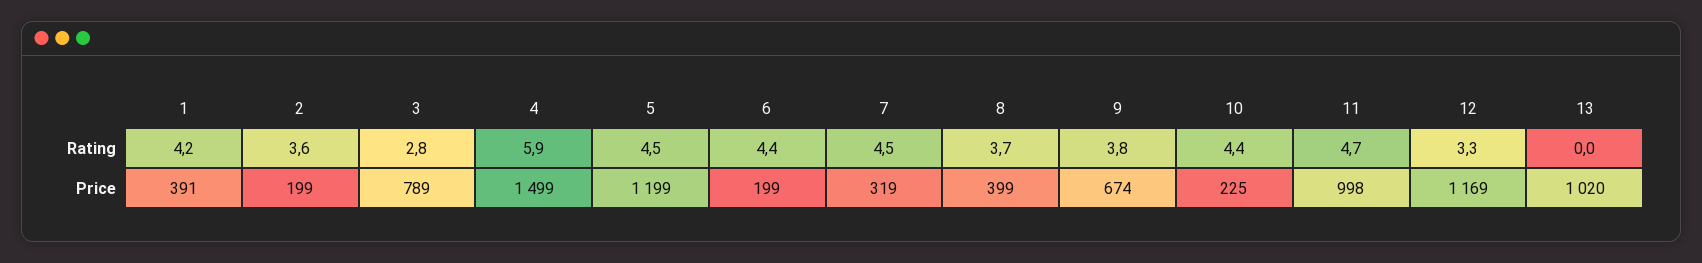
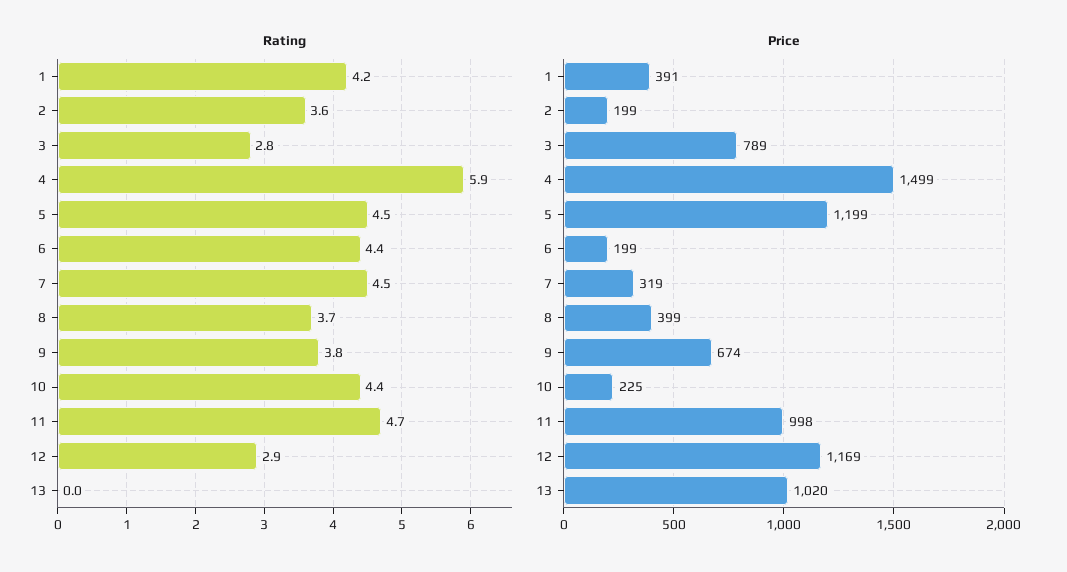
  {
    "Rating": {
      "1": 4.2,
      "2": 3.6,
      "3": 2.8,
      "4": 5.9,
      "5": 4.5,
      "6": 4.4,
      "7": 4.5,
      "8": 3.7,
      "9": 3.8,
      "10": 4.4,
      "11": 4.7,
-     "12": 3.3,
+     "12": 2.9,
      "13": 0
    },
    "Price": {
      "1": 391,
      "2": 199,
      "3": 789,
      "4": 1499,
      "5": 1199,
      "6": 199,
      "7": 319,
      "8": 399,
      "9": 674,
      "10": 225,
      "11": 998,
      "12": 1169,
      "13": 1020
    }
  }

